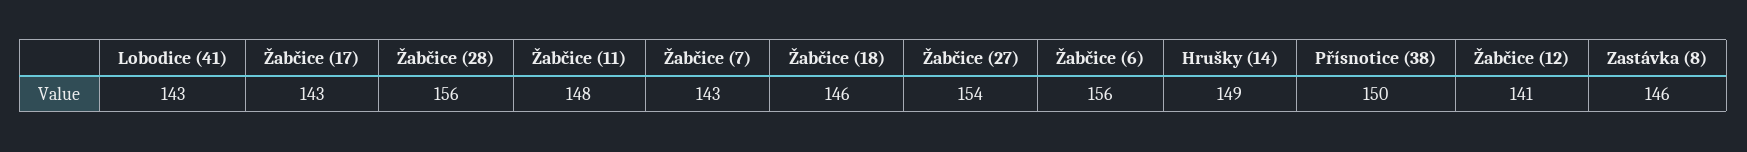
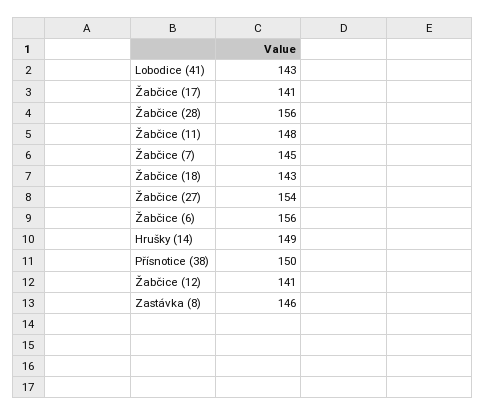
  {
    "Lobodice (41)": 143,
-   "Žabčice (17)": 143,
+   "Žabčice (17)": 141,
    "Žabčice (28)": 156,
    "Žabčice (11)": 148,
-   "Žabčice (7)": 143,
+   "Žabčice (7)": 145,
-   "Žabčice (18)": 146,
+   "Žabčice (18)": 143,
    "Žabčice (27)": 154,
    "Žabčice (6)": 156,
    "Hrušky (14)": 149,
    "Přísnotice (38)": 150,
    "Žabčice (12)": 141,
    "Zastávka (8)": 146
  }

